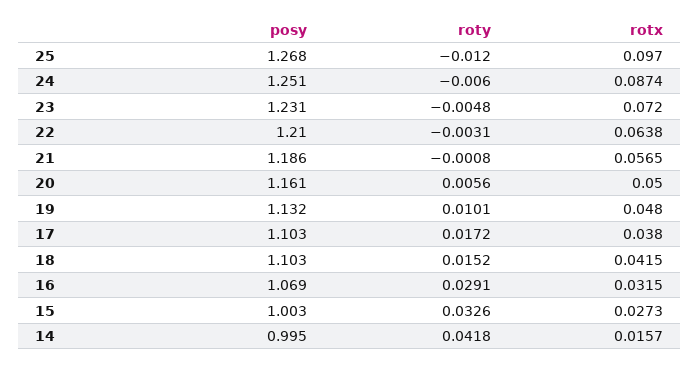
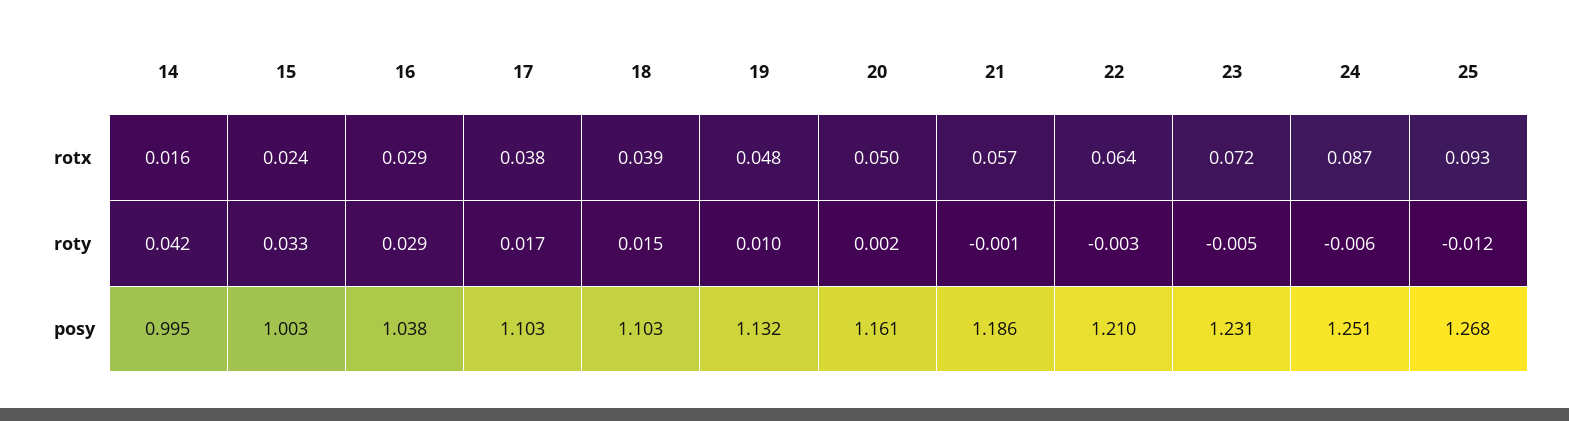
  {
    "posy": {
      "25": 1.268,
      "24": 1.251,
      "23": 1.231,
      "22": 1.21,
      "21": 1.186,
      "20": 1.161,
      "19": 1.132,
      "17": 1.103,
      "18": 1.103,
-     "16": 1.069,
+     "16": 1.038,
      "15": 1.003,
      "14": 0.995
    },
    "roty": {
      "25": -0.012,
      "24": -0.006,
      "23": -0.0048,
      "22": -0.0031,
      "21": -0.0008,
-     "20": 0.0056,
+     "20": 0.002,
      "19": 0.0101,
      "17": 0.0172,
      "18": 0.0152,
      "16": 0.0291,
      "15": 0.0326,
      "14": 0.0418
    },
    "rotx": {
-     "25": 0.097,
+     "25": 0.093,
      "24": 0.0874,
      "23": 0.072,
      "22": 0.0638,
      "21": 0.0565,
      "20": 0.05,
      "19": 0.048,
      "17": 0.038,
-     "18": 0.0415,
+     "18": 0.039,
-     "16": 0.0315,
+     "16": 0.029,
-     "15": 0.0273,
+     "15": 0.024,
      "14": 0.0157
    }
  }

